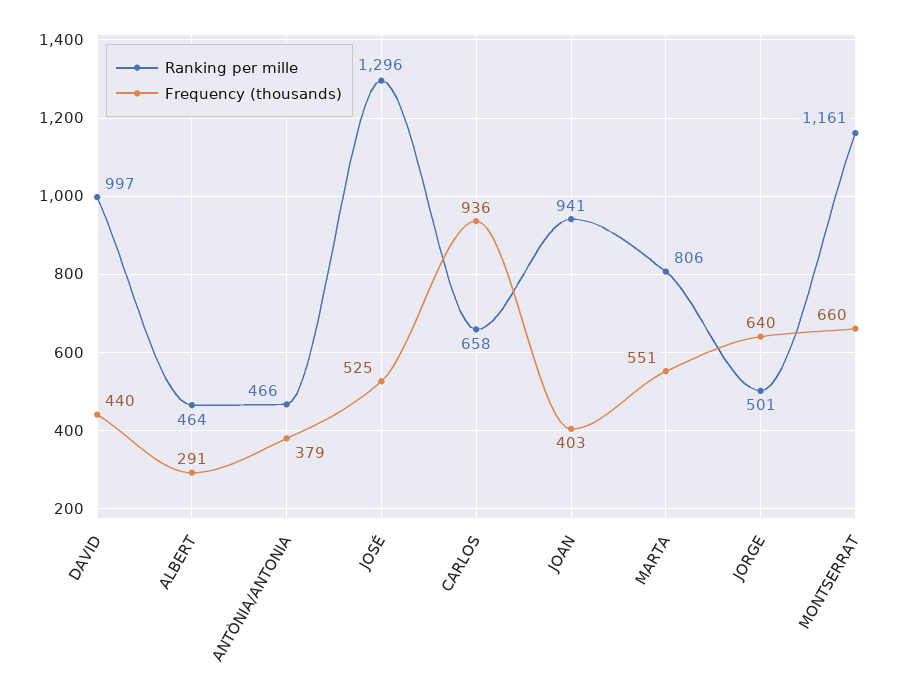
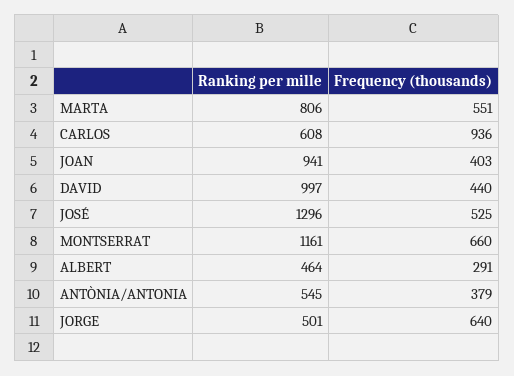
  {
    "Ranking per mille": {
      "DAVID": 997,
      "ALBERT": 464,
-     "ANTÒNIA/ANTONIA": 466,
+     "ANTÒNIA/ANTONIA": 545,
      "JOSÉ": 1296,
-     "CARLOS": 658,
+     "CARLOS": 608,
      "JOAN": 941,
      "MARTA": 806,
      "JORGE": 501,
      "MONTSERRAT": 1161
    },
    "Frequency (thousands)": {
      "DAVID": 440,
      "ALBERT": 291,
      "ANTÒNIA/ANTONIA": 379,
      "JOSÉ": 525,
      "CARLOS": 936,
      "JOAN": 403,
      "MARTA": 551,
      "JORGE": 640,
      "MONTSERRAT": 660
    }
  }

